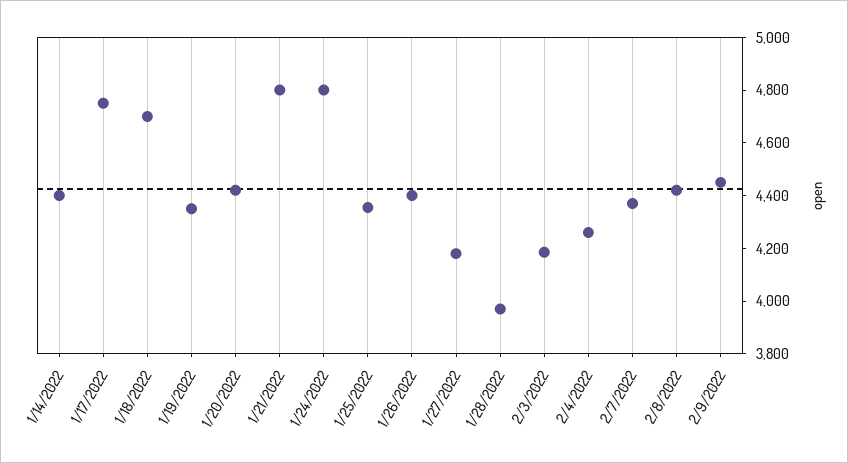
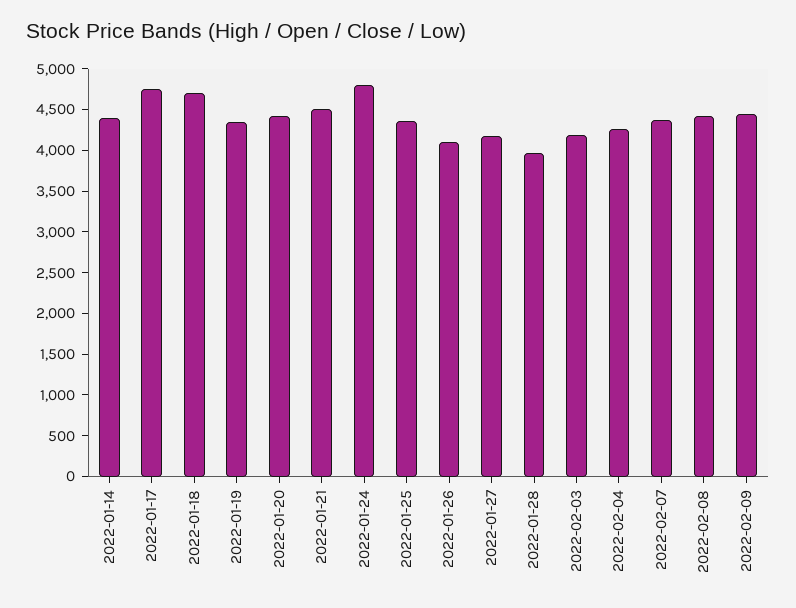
  {
    "1/14/2022": 4400,
    "1/17/2022": 4750,
    "1/18/2022": 4700,
    "1/19/2022": 4350,
    "1/20/2022": 4400,
-   "1/21/2022": 4800,
+   "1/21/2022": 4500,
    "1/24/2022": 4800,
    "1/25/2022": 4350,
-   "1/26/2022": 4400,
+   "1/26/2022": 4100,
    "1/27/2022": 4200,
    "1/28/2022": 3950,
    "2/3/2022": 4200,
    "2/4/2022": 4250,
    "2/7/2022": 4350,
    "2/8/2022": 4400,
    "2/9/2022": 4450
  }

